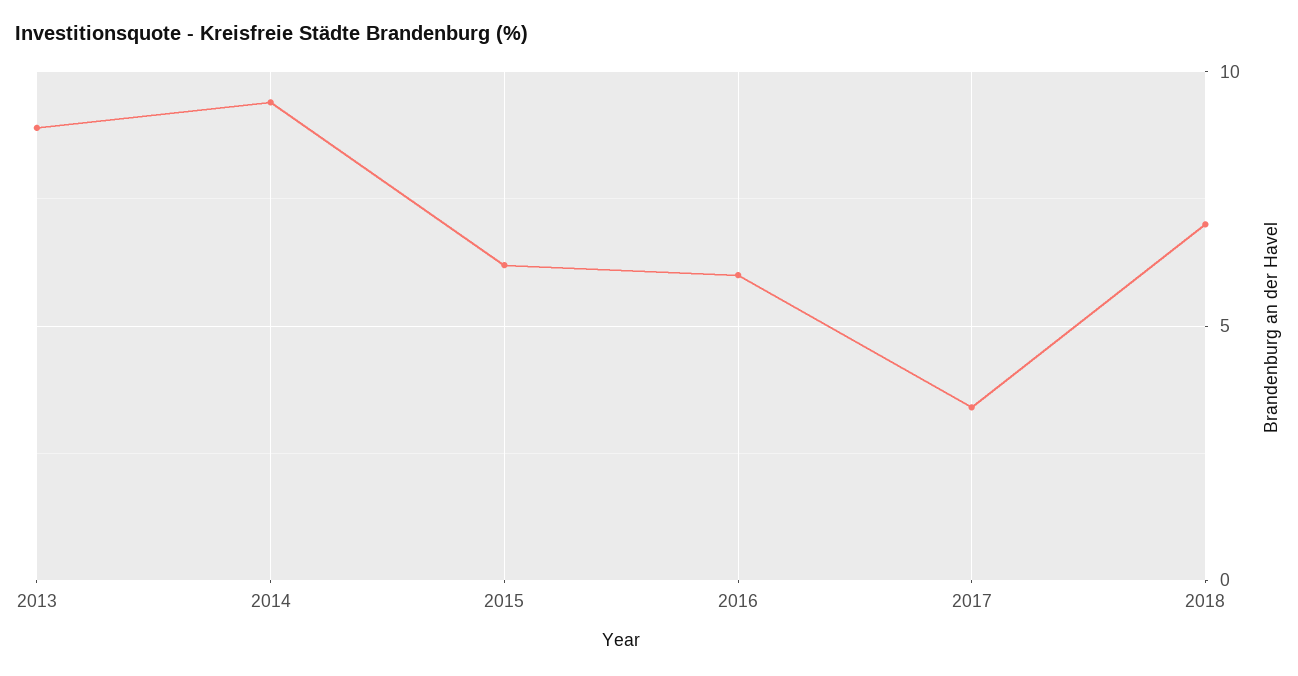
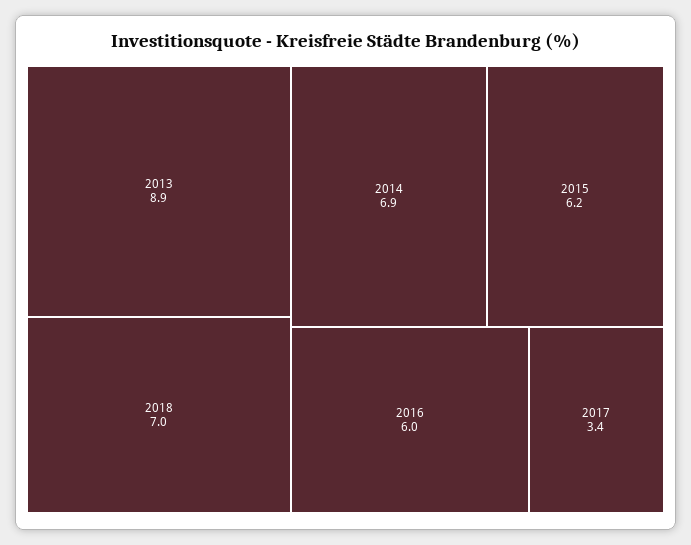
  {
    "2013": 8.9,
-   "2014": 9.5,
+   "2014": 6.9,
    "2015": 6.2,
    "2016": 6,
    "2017": 3.4,
    "2018": 7
  }

